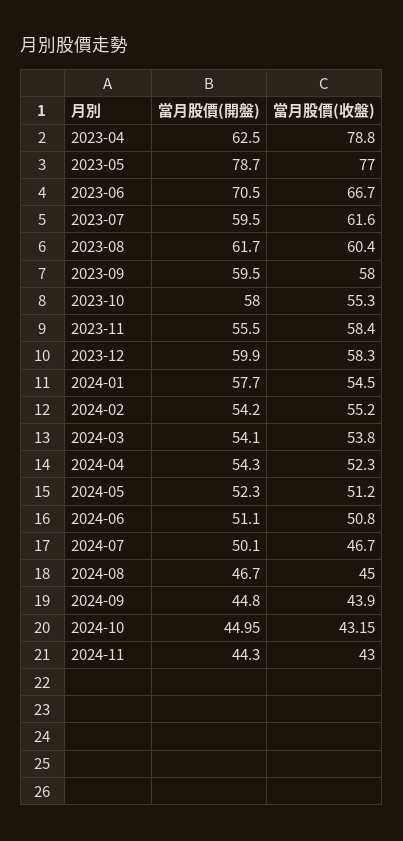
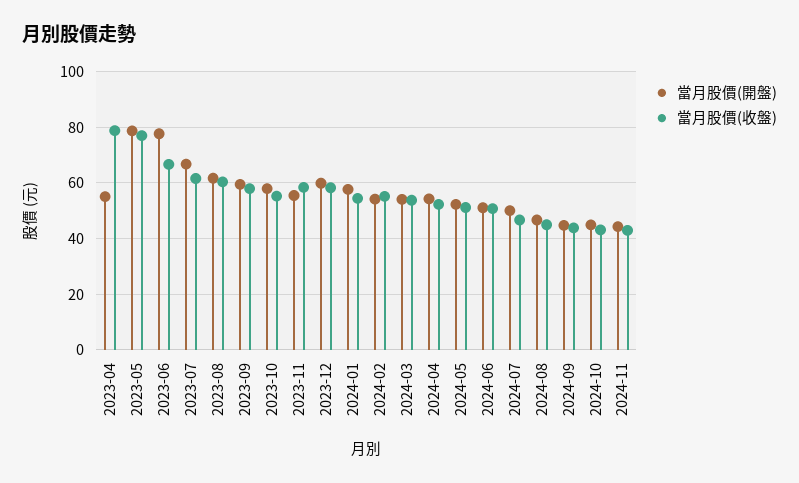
  {
    "當月股價(開盤)": {
-     "2023-04": 62.5,
+     "2023-04": 55,
      "2023-05": 78.7,
-     "2023-06": 70.5,
+     "2023-06": 77.5,
-     "2023-07": 59.5,
+     "2023-07": 67.5,
      "2023-08": 61.7,
      "2023-09": 59.5,
      "2023-10": 58,
      "2023-11": 55.5,
      "2023-12": 59.9,
      "2024-01": 57.7,
      "2024-02": 54.2,
      "2024-03": 54.1,
      "2024-04": 54.3,
      "2024-05": 52.3,
      "2024-06": 51.1,
      "2024-07": 50.1,
      "2024-08": 46.7,
      "2024-09": 44.8,
      "2024-10": 44.95,
      "2024-11": 44.3
    },
    "當月股價(收盤)": {
      "2023-04": 78.8,
      "2023-05": 77,
      "2023-06": 66.7,
      "2023-07": 61.6,
      "2023-08": 60.4,
      "2023-09": 58,
      "2023-10": 55.3,
      "2023-11": 58.4,
      "2023-12": 58.3,
      "2024-01": 54.5,
      "2024-02": 55.2,
      "2024-03": 53.8,
      "2024-04": 52.3,
      "2024-05": 51.2,
      "2024-06": 50.8,
      "2024-07": 46.7,
      "2024-08": 45,
      "2024-09": 43.9,
      "2024-10": 43.15,
      "2024-11": 43
    }
  }

